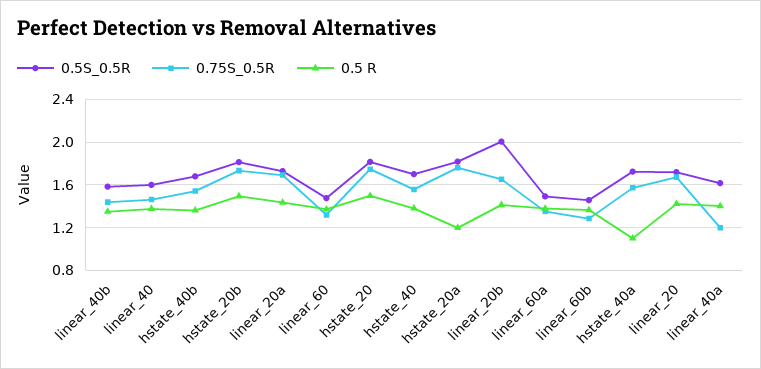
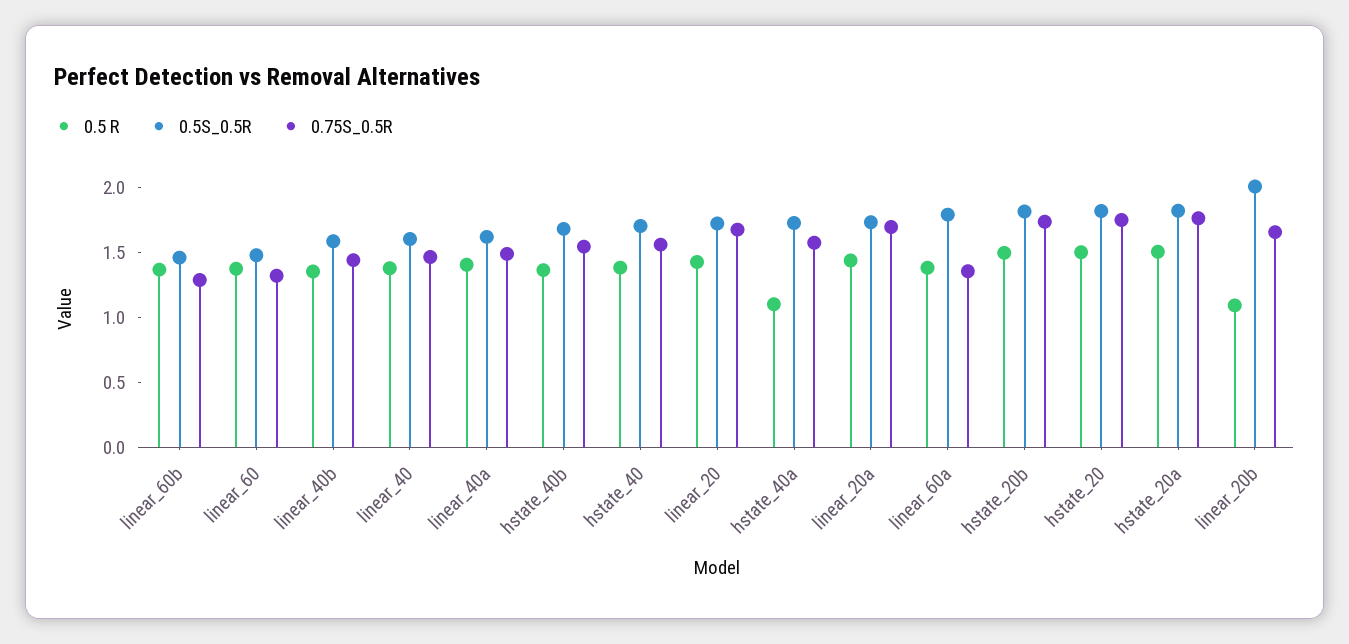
  {
    "0.5S_0.5R": {
      "linear_40b": 1.6,
      "linear_40": 1.6,
      "hstate_40b": 1.7,
      "hstate_20b": 1.8,
      "linear_20a": 1.7,
      "linear_60": 1.5,
      "hstate_20": 1.8,
      "hstate_40": 1.7,
      "hstate_20a": 1.8,
      "linear_20b": 2,
-     "linear_60a": 1.5,
+     "linear_60a": 1.8,
      "linear_60b": 1.5,
      "hstate_40a": 1.7,
      "linear_20": 1.7,
      "linear_40a": 1.6
    },
    "0.75S_0.5R": {
      "linear_40b": 1.4,
      "linear_40": 1.5,
      "hstate_40b": 1.5,
      "hstate_20b": 1.7,
      "linear_20a": 1.7,
      "linear_60": 1.3,
      "hstate_20": 1.7,
      "hstate_40": 1.6,
      "hstate_20a": 1.8,
      "linear_20b": 1.7,
      "linear_60a": 1.4,
      "linear_60b": 1.3,
      "hstate_40a": 1.6,
      "linear_20": 1.7,
-     "linear_40a": 1.2
+     "linear_40a": 1.5
    },
    "0.5 R": {
      "linear_40b": 1.4,
      "linear_40": 1.4,
      "hstate_40b": 1.4,
      "hstate_20b": 1.5,
      "linear_20a": 1.4,
      "linear_60": 1.4,
      "hstate_20": 1.5,
      "hstate_40": 1.4,
-     "hstate_20a": 1.2,
+     "hstate_20a": 1.5,
-     "linear_20b": 1.4,
+     "linear_20b": 1.1,
      "linear_60a": 1.4,
      "linear_60b": 1.4,
      "hstate_40a": 1.1,
      "linear_20": 1.4,
      "linear_40a": 1.4
    }
  }

